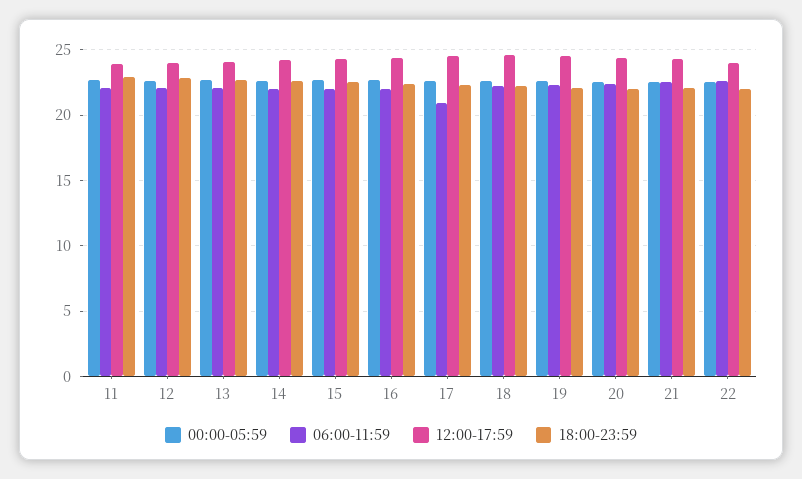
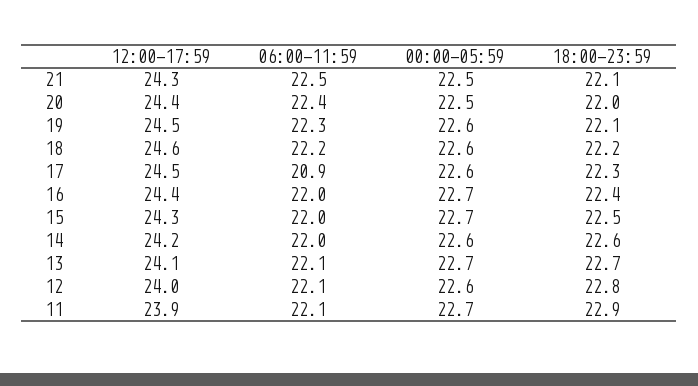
  {
    "00:00-05:59": {
      "11": 22.7,
      "12": 22.6,
      "13": 22.7,
      "14": 22.6,
      "15": 22.7,
      "16": 22.7,
      "17": 22.6,
      "18": 22.6,
      "19": 22.6,
      "20": 22.5,
-     "21": 22.5,
+     "21": 22.5
-     "22": 22.5
    },
    "06:00-11:59": {
      "11": 22.1,
      "12": 22.1,
      "13": 22.1,
      "14": 22,
      "15": 22,
      "16": 22,
      "17": 20.9,
      "18": 22.2,
      "19": 22.3,
      "20": 22.4,
-     "21": 22.5,
+     "21": 22.5
-     "22": 22.5
    },
    "12:00-17:59": {
      "11": 23.9,
      "12": 24,
      "13": 24.1,
      "14": 24.2,
      "15": 24.3,
      "16": 24.4,
      "17": 24.5,
      "18": 24.6,
      "19": 24.5,
      "20": 24.4,
-     "21": 24.3,
+     "21": 24.3
-     "22": 24
    },
    "18:00-23:59": {
      "11": 22.9,
      "12": 22.8,
      "13": 22.7,
      "14": 22.6,
      "15": 22.5,
      "16": 22.4,
      "17": 22.3,
      "18": 22.2,
      "19": 22.1,
      "20": 22,
-     "21": 22.1,
+     "21": 22.1
-     "22": 22
    }
  }

